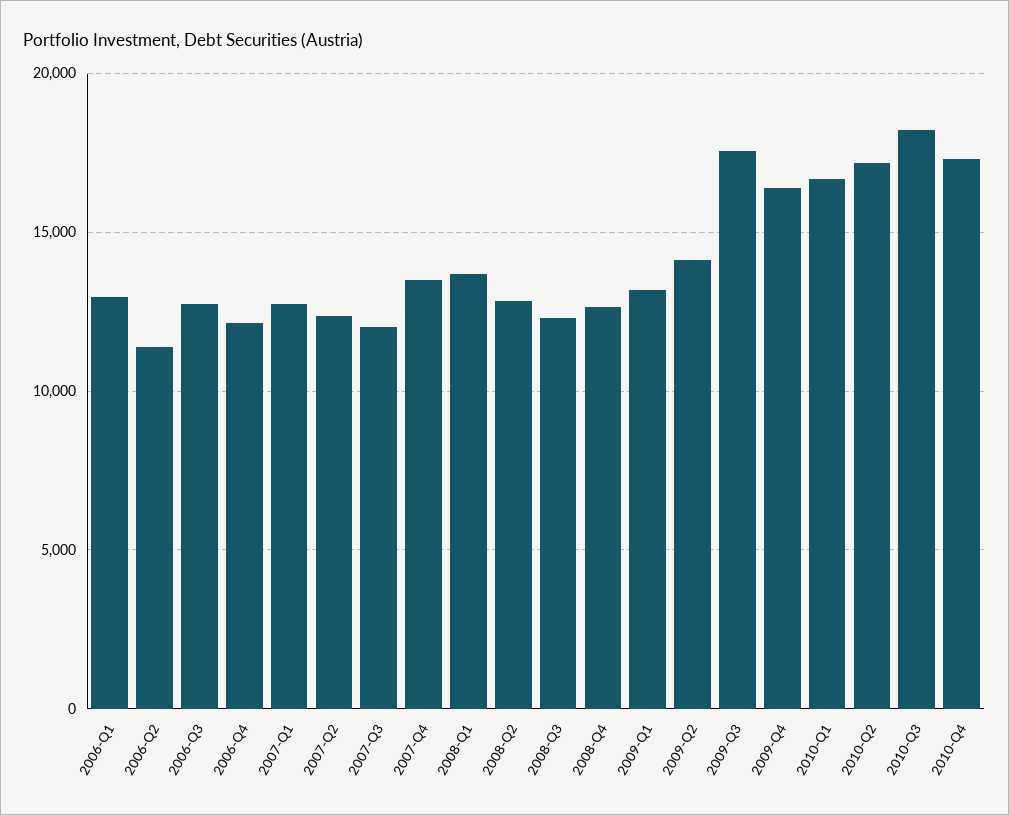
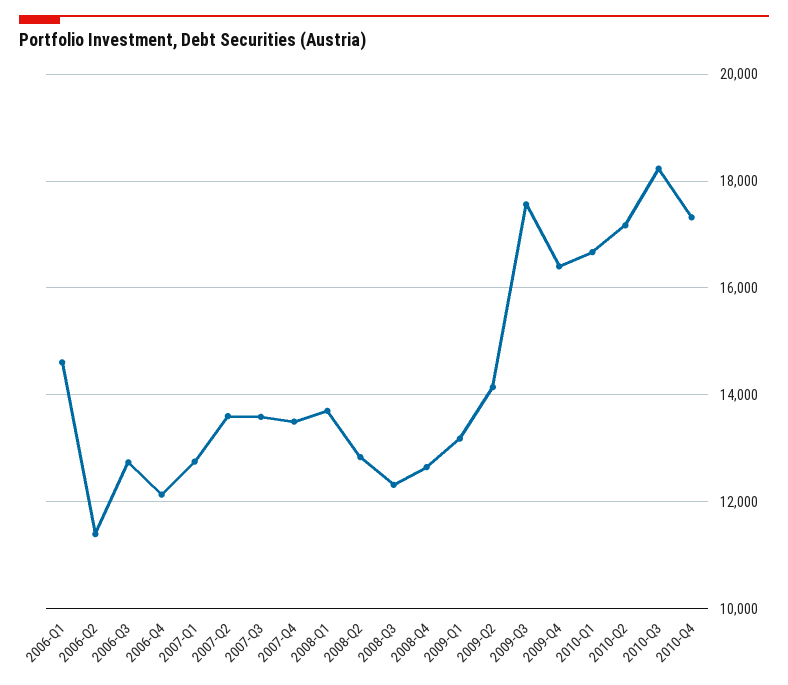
  {
-   "2006-Q1": 13000,
+   "2006-Q1": 14600,
    "2006-Q2": 11400,
    "2006-Q3": 12800,
    "2006-Q4": 12200,
    "2007-Q1": 12800,
-   "2007-Q2": 12500,
+   "2007-Q2": 13600,
-   "2007-Q3": 12000,
+   "2007-Q3": 13600,
    "2007-Q4": 13600,
    "2008-Q1": 13800,
    "2008-Q2": 12800,
    "2008-Q3": 12400,
    "2008-Q4": 12600,
    "2009-Q1": 13200,
    "2009-Q2": 14200,
    "2009-Q3": 17600,
    "2009-Q4": 16400,
    "2010-Q1": 16600,
    "2010-Q2": 17200,
    "2010-Q3": 18200,
    "2010-Q4": 17400
  }

